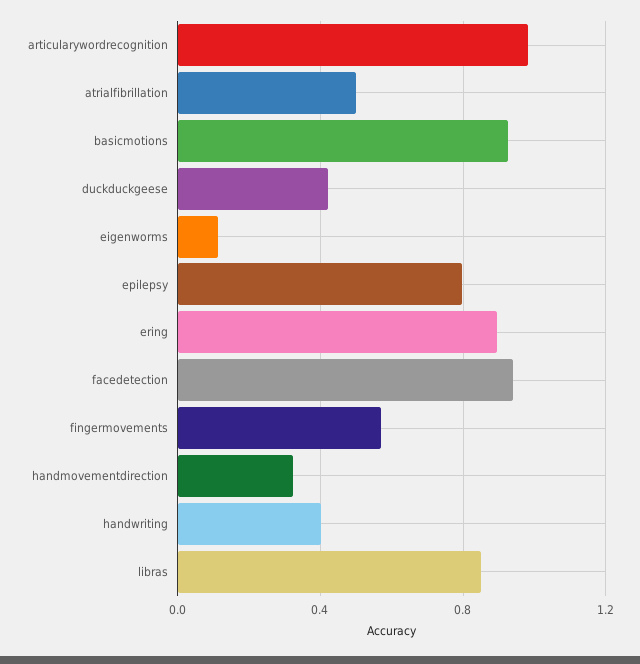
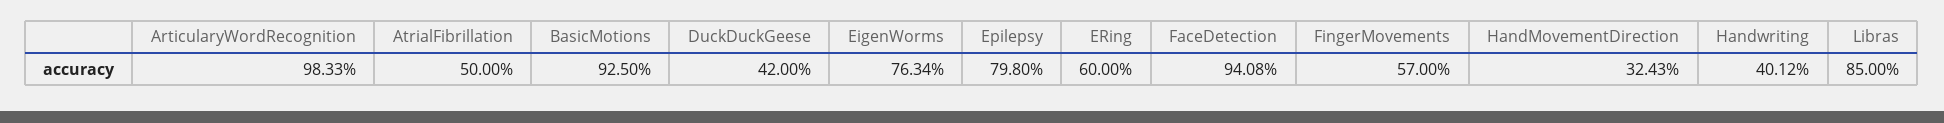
  {
    "articularywordrecognition": 0.9833,
    "atrialfibrillation": 0.5,
    "basicmotions": 0.925,
    "duckduckgeese": 0.42,
-   "eigenworms": 0.1,
+   "eigenworms": 0.7634,
    "epilepsy": 0.798,
-   "ering": 0.9,
+   "ering": 0.6,
    "facedetection": 0.9408,
    "fingermovements": 0.57,
    "handmovementdirection": 0.3243,
    "handwriting": 0.4012,
    "libras": 0.85
  }

